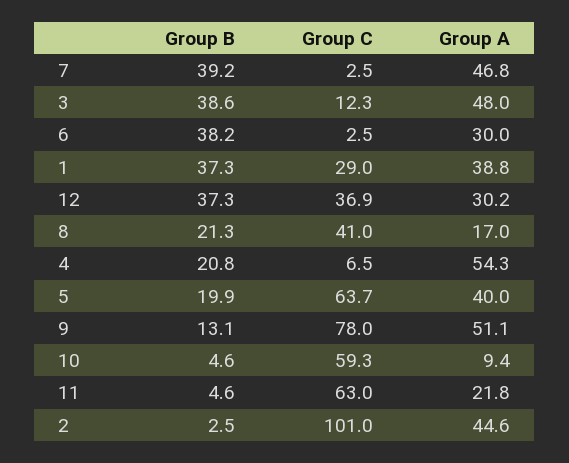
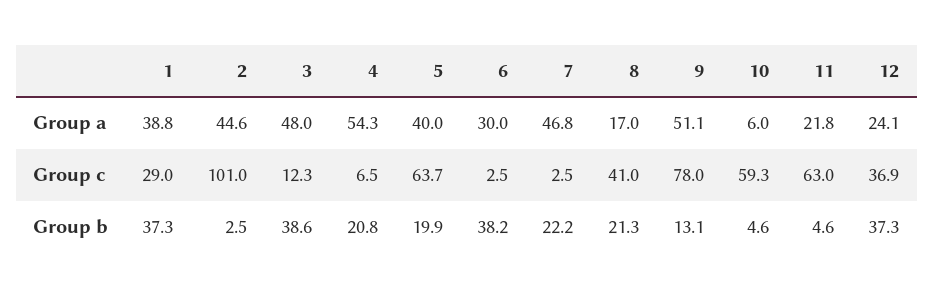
  {
    "Group B": {
-     "7": 39.2,
+     "7": 22.2,
      "3": 38.6,
      "6": 38.2,
      "1": 37.3,
      "12": 37.3,
      "8": 21.3,
      "4": 20.8,
      "5": 19.9,
      "9": 13.1,
      "10": 4.6,
      "11": 4.6,
      "2": 2.5
    },
    "Group C": {
      "7": 2.5,
      "3": 12.3,
      "6": 2.5,
      "1": 29,
      "12": 36.9,
      "8": 41,
      "4": 6.5,
      "5": 63.7,
      "9": 78,
      "10": 59.3,
      "11": 63,
      "2": 101
    },
    "Group A": {
      "7": 46.8,
      "3": 48,
      "6": 30,
      "1": 38.8,
-     "12": 30.2,
+     "12": 24.1,
      "8": 17,
      "4": 54.3,
      "5": 40,
      "9": 51.1,
-     "10": 9.4,
+     "10": 6,
      "11": 21.8,
      "2": 44.6
    }
  }

